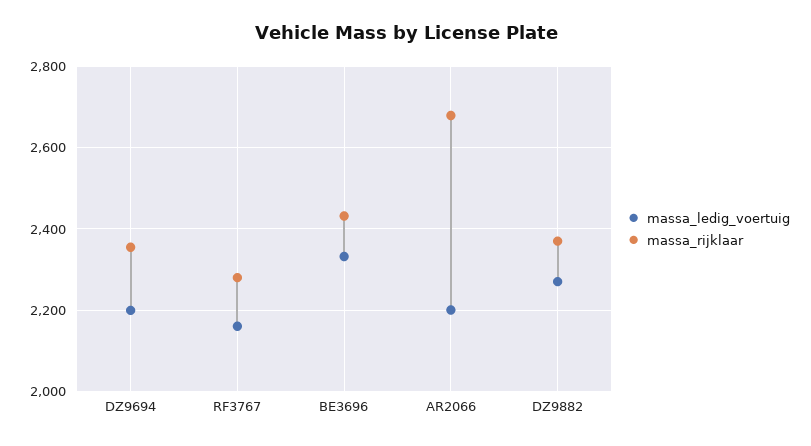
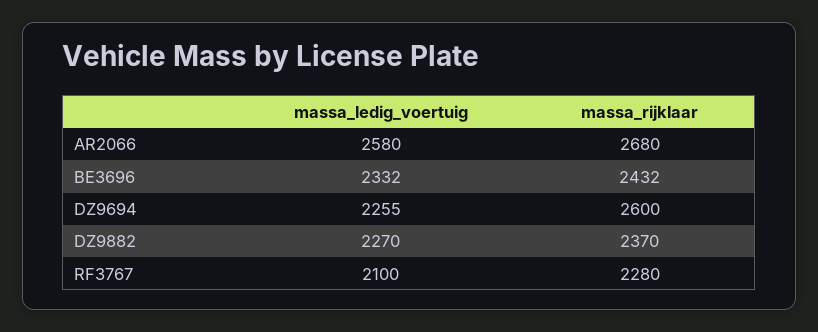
  {
    "massa_ledig_voertuig": {
-     "DZ9694": 2200,
+     "DZ9694": 2255,
-     "RF3767": 2160,
+     "RF3767": 2100,
      "BE3696": 2332,
-     "AR2066": 2200,
+     "AR2066": 2580,
      "DZ9882": 2270
    },
    "massa_rijklaar": {
-     "DZ9694": 2360,
+     "DZ9694": 2600,
      "RF3767": 2280,
      "BE3696": 2432,
      "AR2066": 2680,
      "DZ9882": 2370
    }
  }

